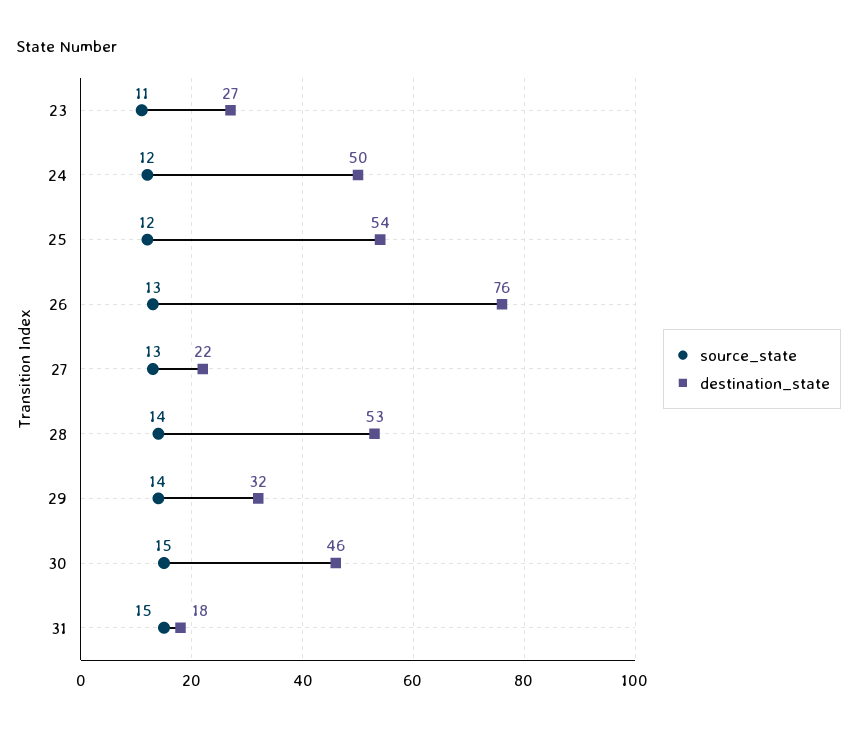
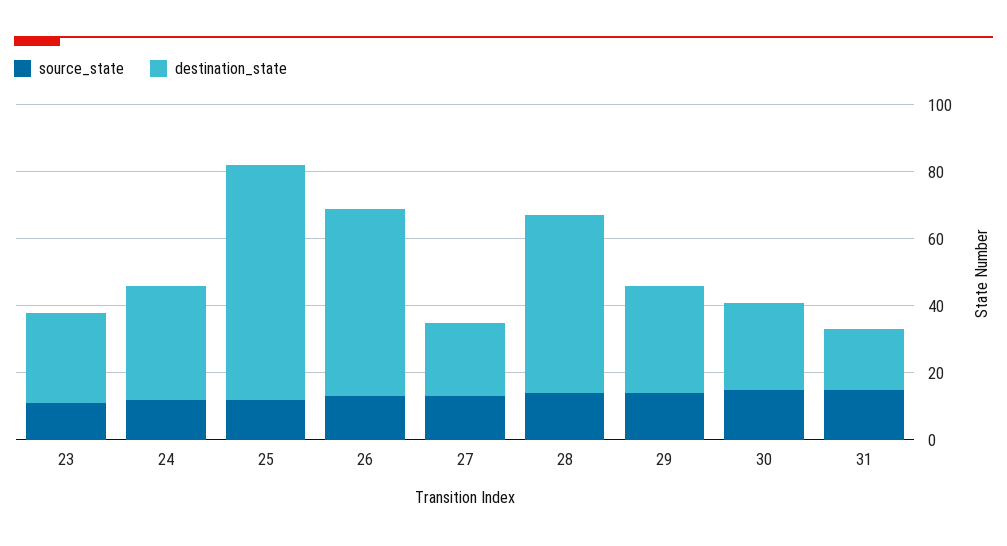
  {
    "source_state": {
      "23": 11,
      "24": 12,
      "25": 12,
      "26": 13,
      "27": 13,
      "28": 14,
      "29": 14,
      "30": 15,
      "31": 15
    },
    "destination_state": {
      "23": 27,
-     "24": 50,
+     "24": 35,
-     "25": 54,
+     "25": 70,
-     "26": 76,
+     "26": 55,
      "27": 22,
      "28": 53,
      "29": 32,
-     "30": 46,
+     "30": 25,
      "31": 18
    }
  }

